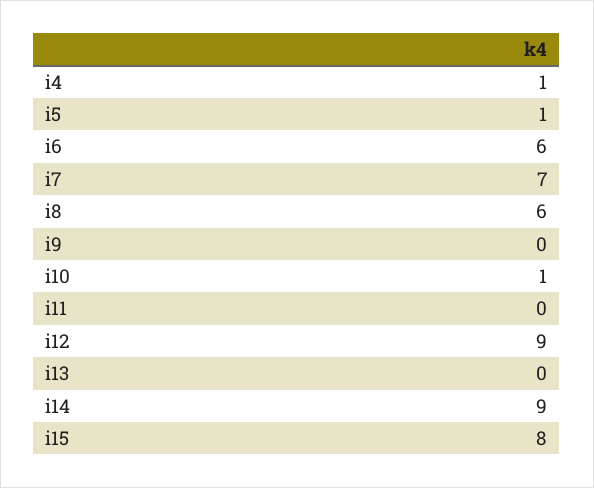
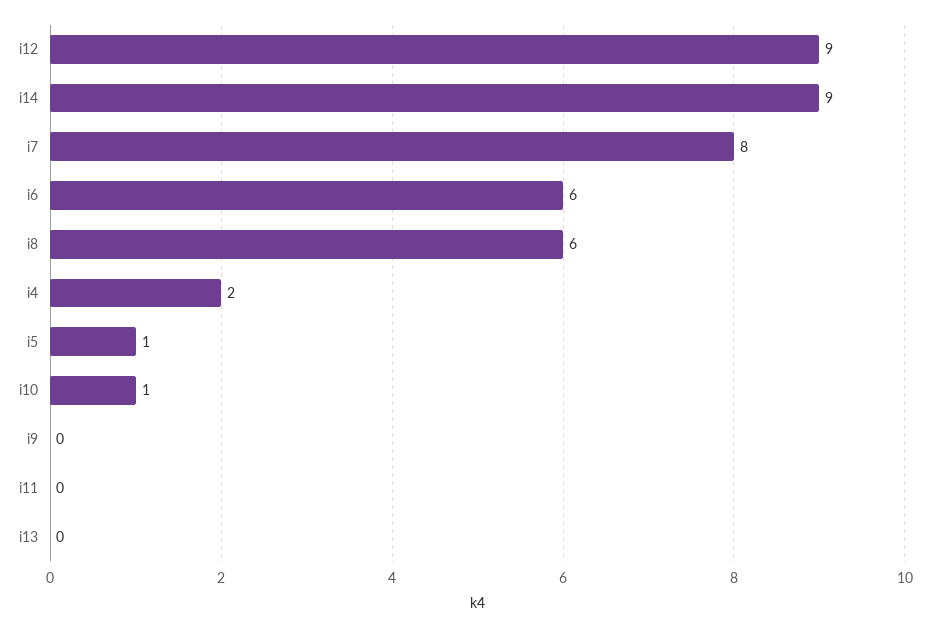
  {
-   "i4": 1,
+   "i4": 2,
    "i5": 1,
    "i6": 6,
-   "i7": 7,
+   "i7": 8,
    "i8": 6,
    "i9": 0,
    "i10": 1,
    "i11": 0,
    "i12": 9,
    "i13": 0,
-   "i14": 9,
+   "i14": 9
-   "i15": 8
  }

